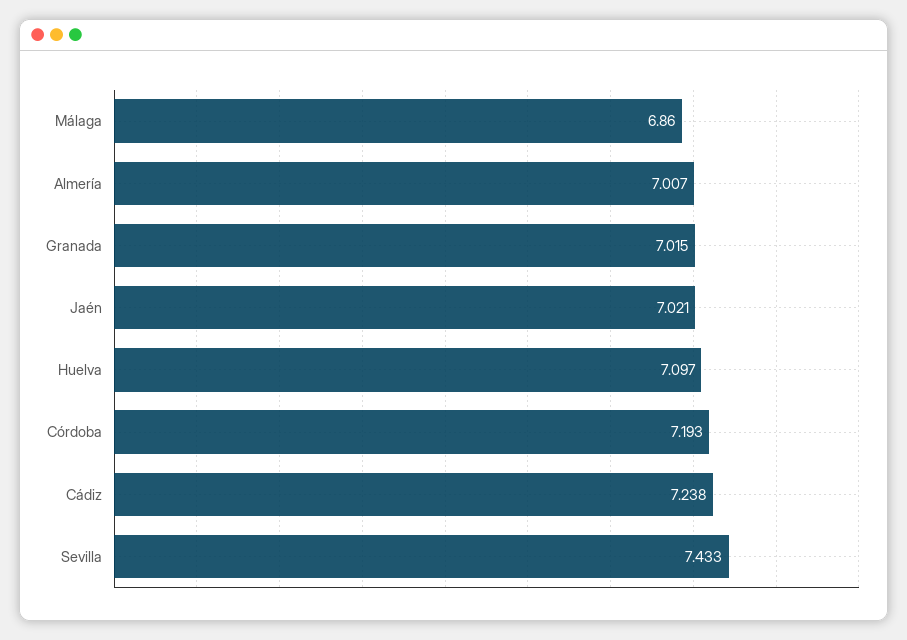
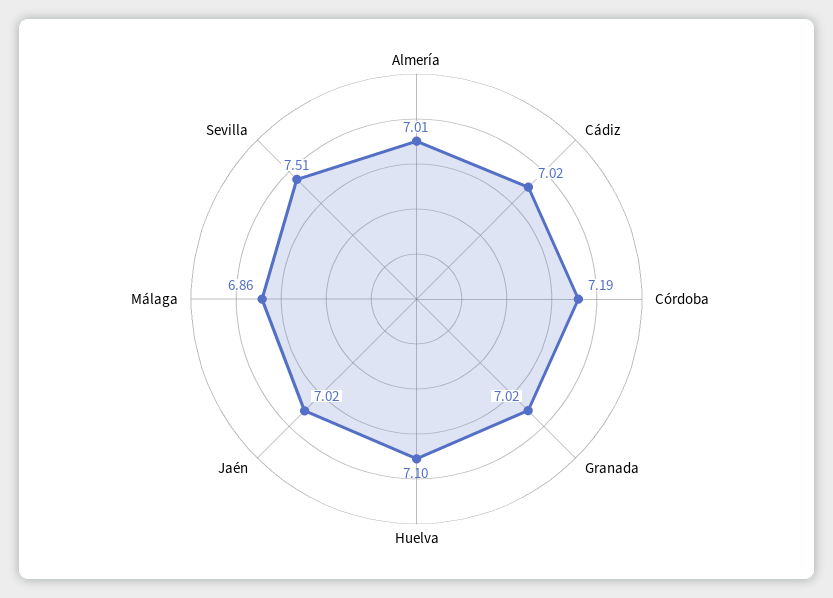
  {
    "Málaga": 6.86,
    "Almería": 7.007,
    "Granada": 7.015,
    "Jaén": 7.021,
    "Huelva": 7.097,
    "Córdoba": 7.193,
-   "Cádiz": 7.238,
+   "Cádiz": 7.02,
-   "Sevilla": 7.433
+   "Sevilla": 7.51
  }

